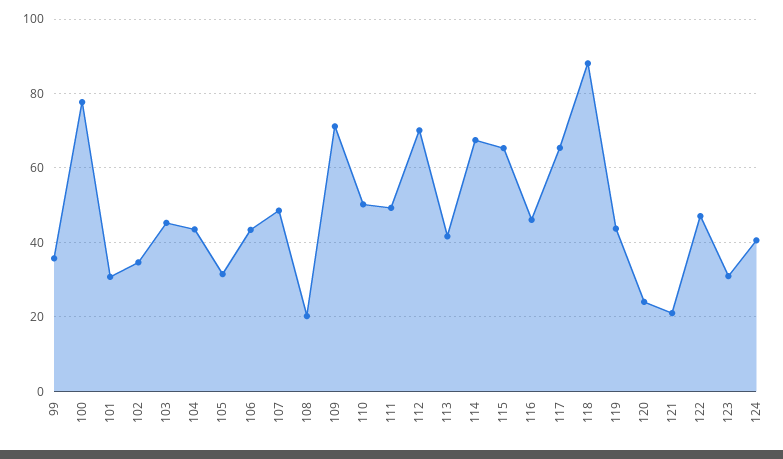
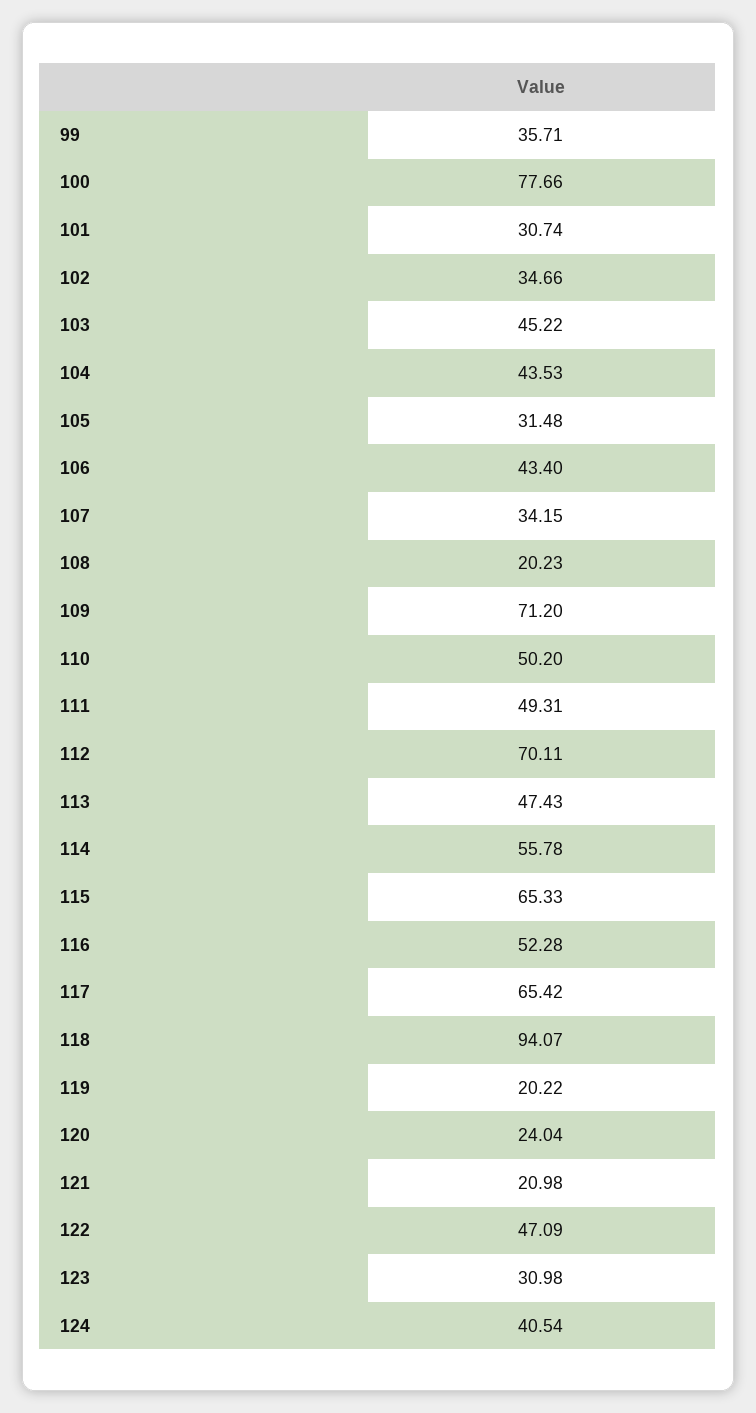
  {
    "99": 35.71,
    "100": 77.66,
    "101": 30.74,
    "102": 34.66,
    "103": 45.22,
    "104": 43.53,
    "105": 31.48,
    "106": 43.4,
-   "107": 48,
+   "107": 34.15,
    "108": 20.23,
    "109": 71.2,
    "110": 50.2,
    "111": 49.31,
    "112": 70.11,
-   "113": 42,
+   "113": 47.43,
-   "114": 68,
+   "114": 55.78,
    "115": 65.33,
-   "116": 46,
+   "116": 52.28,
    "117": 65.42,
-   "118": 88,
+   "118": 94.07,
-   "119": 44,
+   "119": 20.22,
    "120": 24.04,
    "121": 20.98,
    "122": 47.09,
    "123": 30.98,
    "124": 40.54
  }

